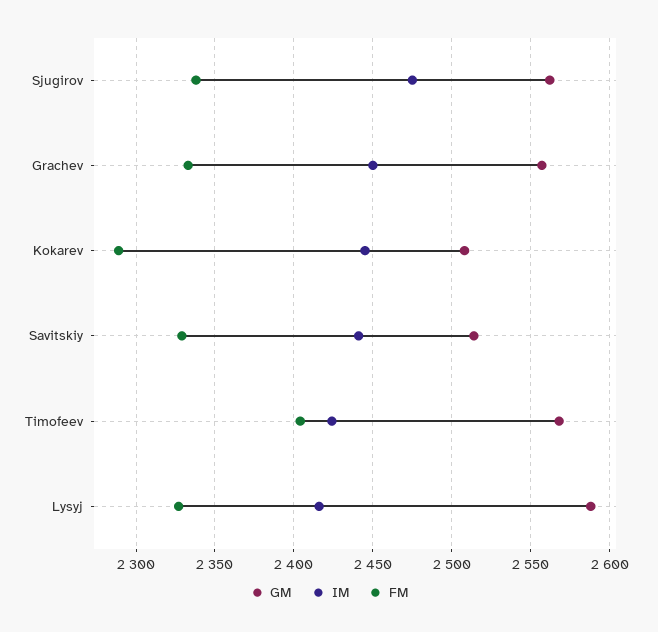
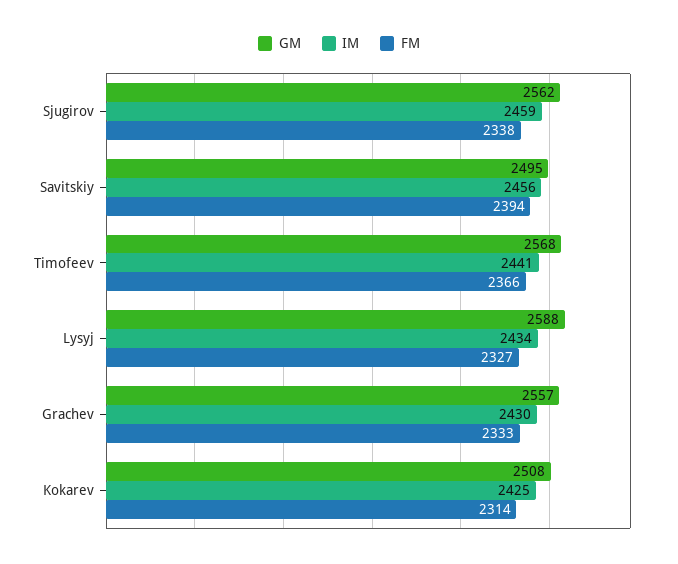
  {
    "GM": {
      "Sjugirov": 2562,
      "Grachev": 2557,
      "Kokarev": 2508,
-     "Savitskiy": 2515,
+     "Savitskiy": 2495,
      "Timofeev": 2568,
      "Lysyj": 2588
    },
    "IM": {
-     "Sjugirov": 2475,
+     "Sjugirov": 2459,
-     "Grachev": 2450,
+     "Grachev": 2430,
-     "Kokarev": 2445,
+     "Kokarev": 2425,
-     "Savitskiy": 2440,
+     "Savitskiy": 2456,
-     "Timofeev": 2425,
+     "Timofeev": 2441,
-     "Lysyj": 2415
+     "Lysyj": 2434
    },
    "FM": {
      "Sjugirov": 2338,
      "Grachev": 2333,
-     "Kokarev": 2290,
+     "Kokarev": 2314,
-     "Savitskiy": 2330,
+     "Savitskiy": 2394,
-     "Timofeev": 2405,
+     "Timofeev": 2366,
      "Lysyj": 2327
    }
  }

